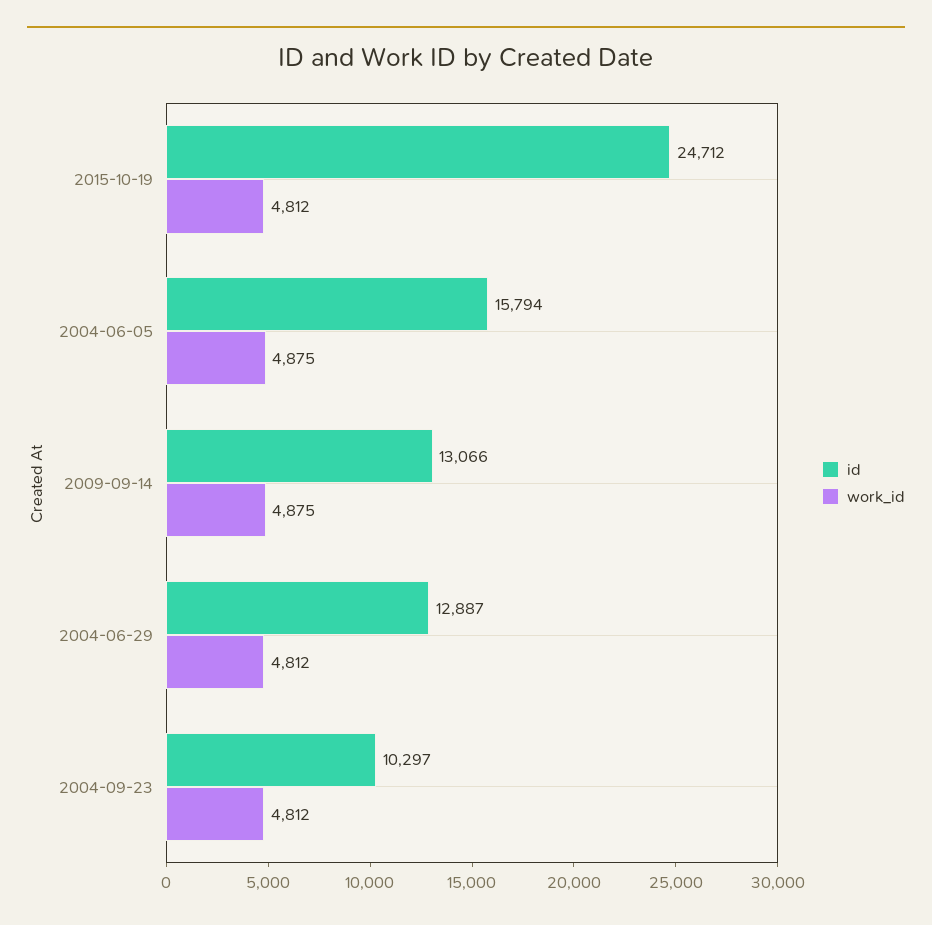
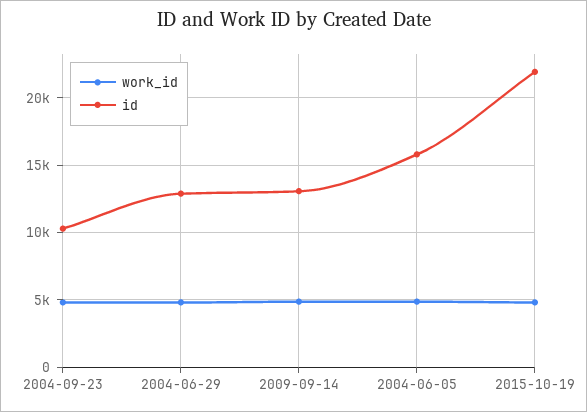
  {
    "id": {
-     "2015-10-19": 24712,
+     "2015-10-19": 22000,
      "2004-06-05": 15794,
      "2009-09-14": 13066,
      "2004-06-29": 12887,
      "2004-09-23": 10297
    },
    "work_id": {
      "2015-10-19": 4812,
      "2004-06-05": 4875,
      "2009-09-14": 4875,
      "2004-06-29": 4812,
      "2004-09-23": 4812
    }
  }

